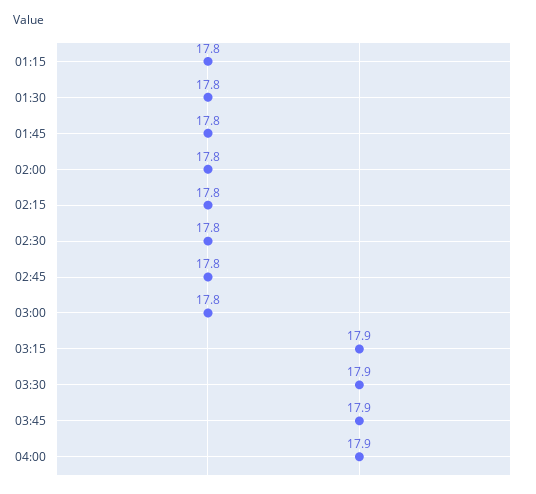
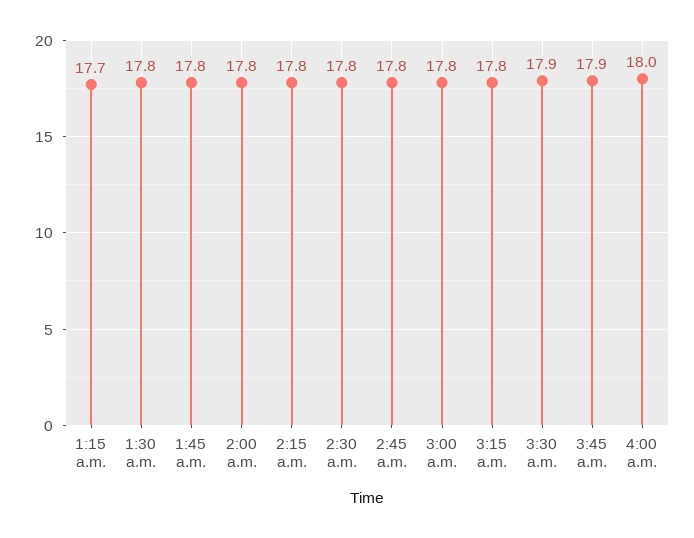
  {
-   "01:15": 17.8,
+   "01:15": 17.7,
    "01:30": 17.8,
    "01:45": 17.8,
    "02:00": 17.8,
    "02:15": 17.8,
    "02:30": 17.8,
    "02:45": 17.8,
    "03:00": 17.8,
-   "03:15": 17.9,
+   "03:15": 17.8,
    "03:30": 17.9,
    "03:45": 17.9,
-   "04:00": 17.9
+   "04:00": 18
  }

